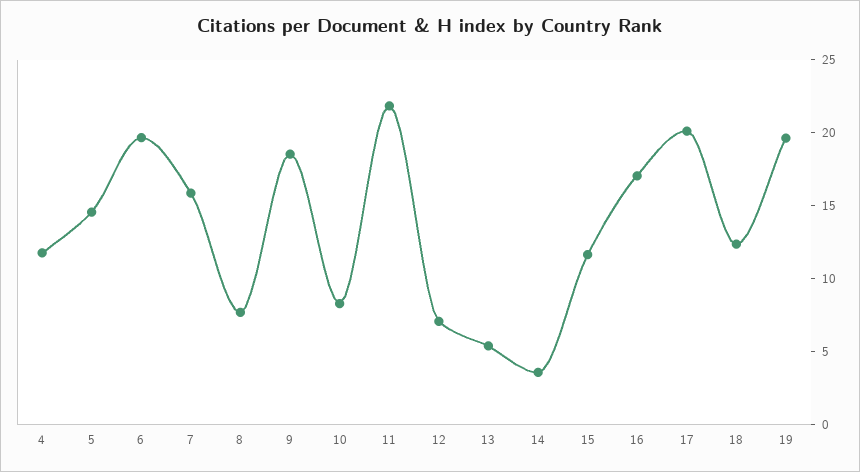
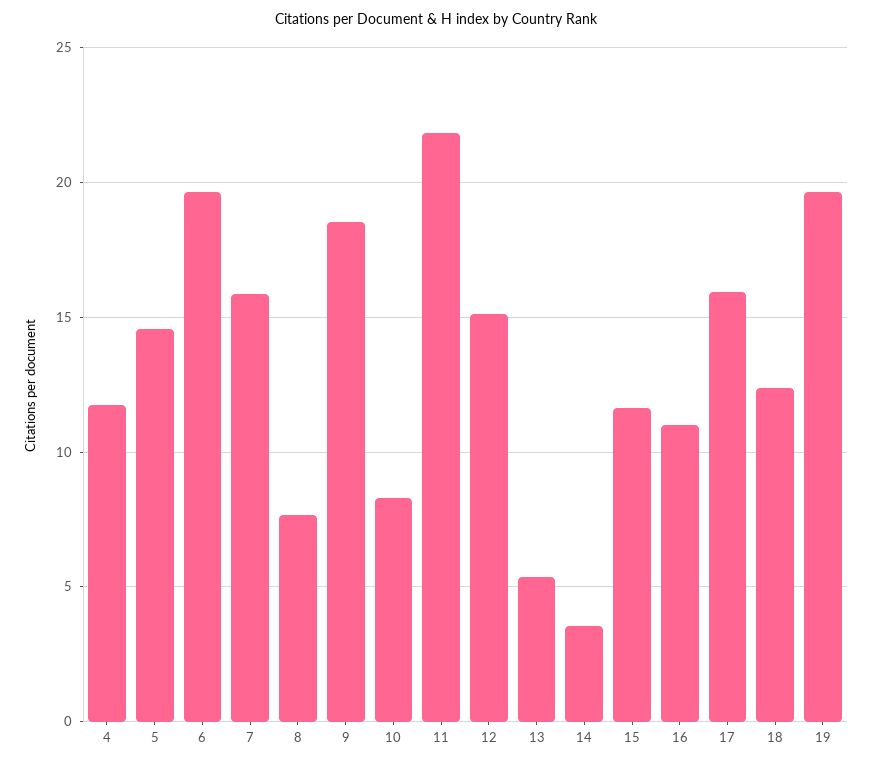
  {
    "4": 12,
    "5": 14.5,
    "6": 19.5,
    "7": 16,
    "8": 7.5,
    "9": 18.5,
    "10": 8.5,
    "11": 22,
-   "12": 7,
+   "12": 15,
    "13": 5.5,
    "14": 3.5,
    "15": 11.5,
-   "16": 17,
+   "16": 11,
-   "17": 20,
+   "17": 16,
    "18": 12.5,
    "19": 19.5
  }

